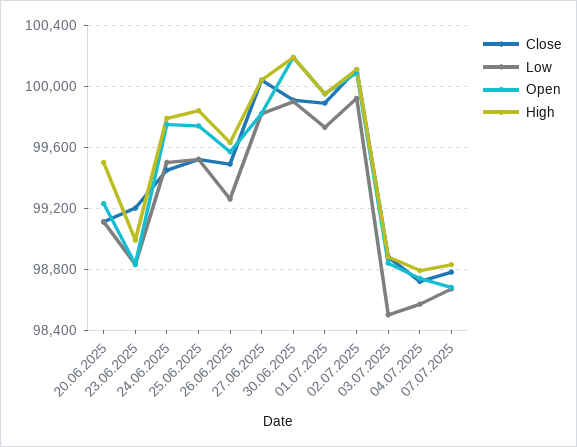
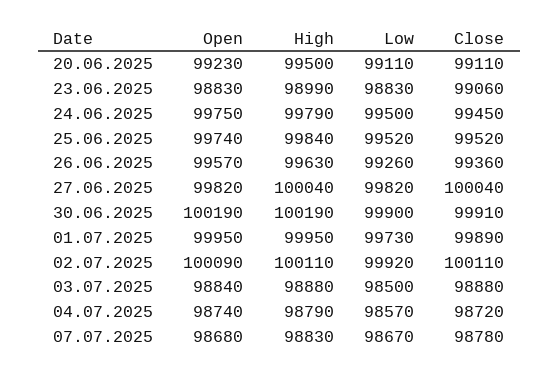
  {
    "Close": {
      "20.06.2025": 99110,
-     "23.06.2025": 99200,
+     "23.06.2025": 99060,
      "24.06.2025": 99450,
      "25.06.2025": 99520,
-     "26.06.2025": 99500,
+     "26.06.2025": 99360,
      "27.06.2025": 100040,
      "30.06.2025": 99910,
      "01.07.2025": 99890,
      "02.07.2025": 100110,
      "03.07.2025": 98880,
      "04.07.2025": 98720,
      "07.07.2025": 98780
    },
    "Low": {
      "20.06.2025": 99110,
      "23.06.2025": 98830,
      "24.06.2025": 99500,
      "25.06.2025": 99520,
      "26.06.2025": 99260,
      "27.06.2025": 99820,
      "30.06.2025": 99900,
      "01.07.2025": 99730,
      "02.07.2025": 99920,
      "03.07.2025": 98500,
      "04.07.2025": 98570,
      "07.07.2025": 98670
    },
    "Open": {
      "20.06.2025": 99230,
      "23.06.2025": 98830,
      "24.06.2025": 99750,
      "25.06.2025": 99740,
      "26.06.2025": 99570,
      "27.06.2025": 99820,
      "30.06.2025": 100190,
      "01.07.2025": 99950,
      "02.07.2025": 100090,
      "03.07.2025": 98840,
      "04.07.2025": 98740,
      "07.07.2025": 98680
    },
    "High": {
      "20.06.2025": 99500,
      "23.06.2025": 98990,
      "24.06.2025": 99790,
      "25.06.2025": 99840,
      "26.06.2025": 99630,
      "27.06.2025": 100040,
      "30.06.2025": 100190,
      "01.07.2025": 99950,
      "02.07.2025": 100110,
      "03.07.2025": 98880,
      "04.07.2025": 98790,
      "07.07.2025": 98830
    }
  }

